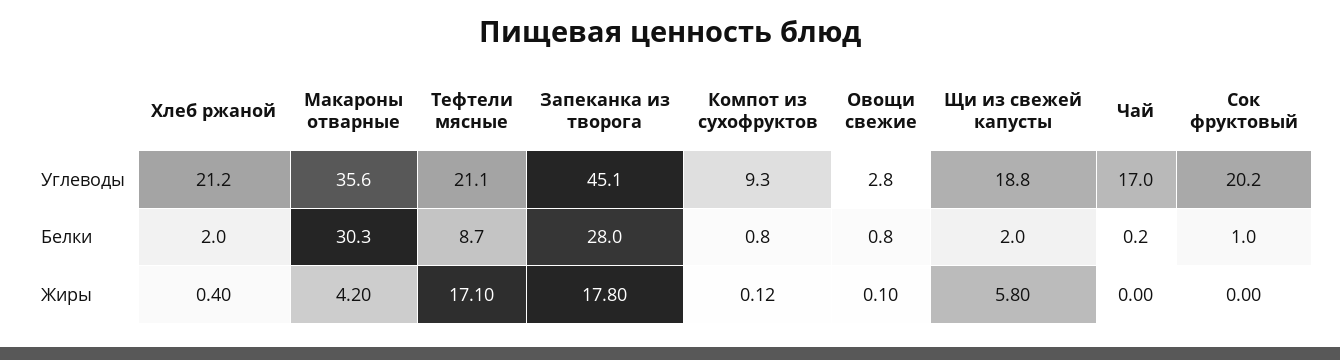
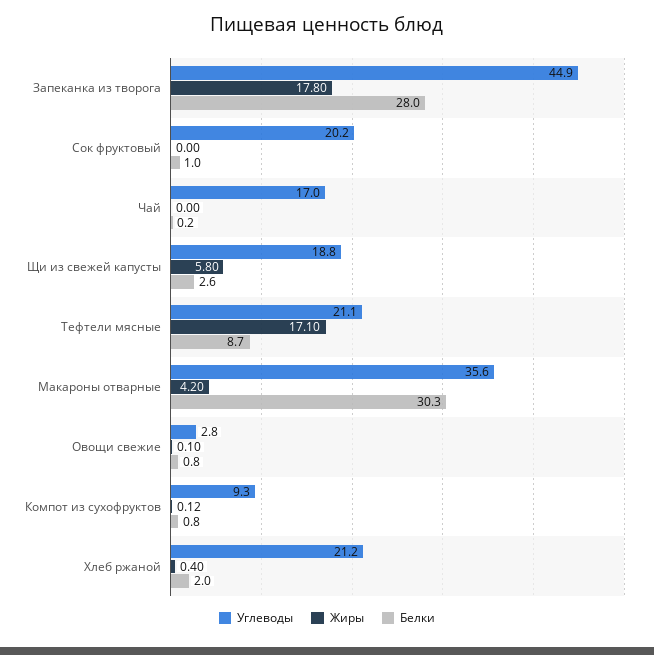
  {
    "Углеводы": {
      "Хлеб ржаной": 21.2,
      "Макароны отварные": 35.6,
      "Тефтели мясные": 21.1,
-     "Запеканка из творога": 45.1,
+     "Запеканка из творога": 44.9,
      "Компот из сухофруктов": 9.3,
      "Овощи свежие": 2.8,
      "Щи из свежей капусты": 18.8,
      "Чай": 17,
      "Сок фруктовый": 20.2
    },
    "Белки": {
      "Хлеб ржаной": 2,
      "Макароны отварные": 30.3,
      "Тефтели мясные": 8.7,
      "Запеканка из творога": 28,
      "Компот из сухофруктов": 0.8,
      "Овощи свежие": 0.8,
-     "Щи из свежей капусты": 2,
+     "Щи из свежей капусты": 2.6,
      "Чай": 0.2,
      "Сок фруктовый": 1
    },
    "Жиры": {
      "Хлеб ржаной": 0.4,
      "Макароны отварные": 4.2,
      "Тефтели мясные": 17.1,
      "Запеканка из творога": 17.8,
      "Компот из сухофруктов": 0.12,
      "Овощи свежие": 0.1,
      "Щи из свежей капусты": 5.8,
      "Чай": 0,
      "Сок фруктовый": 0
    }
  }

